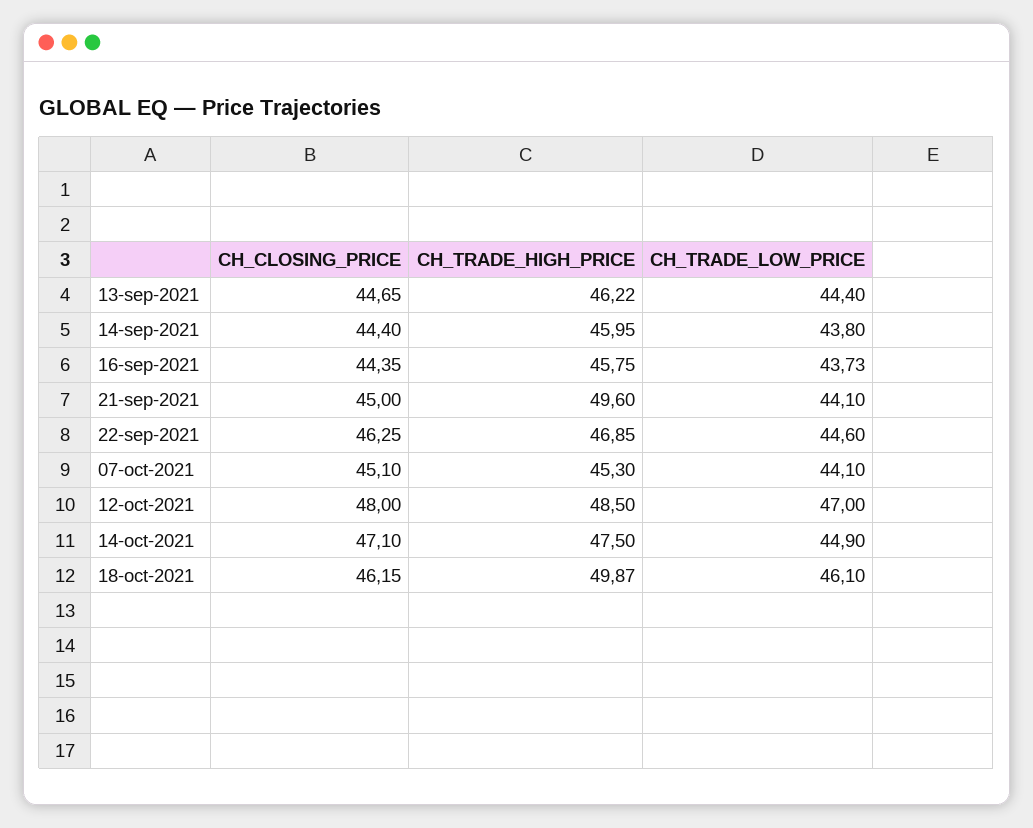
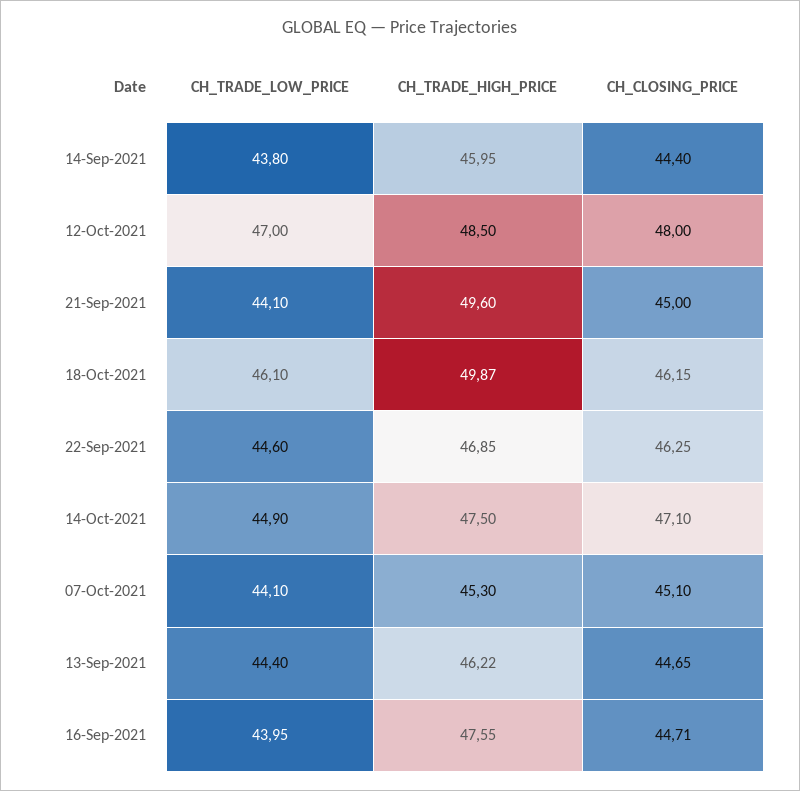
  {
    "CH_CLOSING_PRICE": {
      "13-sep-2021": 44.65,
      "14-sep-2021": 44.4,
-     "16-sep-2021": 44.35,
+     "16-sep-2021": 44.71,
      "21-sep-2021": 45,
      "22-sep-2021": 46.25,
      "07-oct-2021": 45.1,
      "12-oct-2021": 48,
      "14-oct-2021": 47.1,
      "18-oct-2021": 46.15
    },
    "CH_TRADE_HIGH_PRICE": {
      "13-sep-2021": 46.22,
      "14-sep-2021": 45.95,
-     "16-sep-2021": 45.75,
+     "16-sep-2021": 47.55,
      "21-sep-2021": 49.6,
      "22-sep-2021": 46.85,
      "07-oct-2021": 45.3,
      "12-oct-2021": 48.5,
      "14-oct-2021": 47.5,
      "18-oct-2021": 49.87
    },
    "CH_TRADE_LOW_PRICE": {
      "13-sep-2021": 44.4,
      "14-sep-2021": 43.8,
-     "16-sep-2021": 43.73,
+     "16-sep-2021": 43.95,
      "21-sep-2021": 44.1,
      "22-sep-2021": 44.6,
      "07-oct-2021": 44.1,
      "12-oct-2021": 47,
      "14-oct-2021": 44.9,
      "18-oct-2021": 46.1
    }
  }

